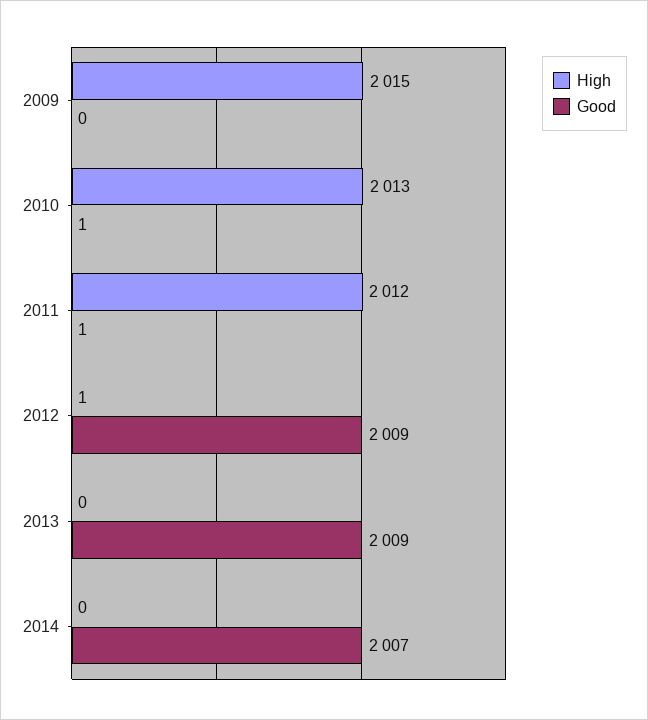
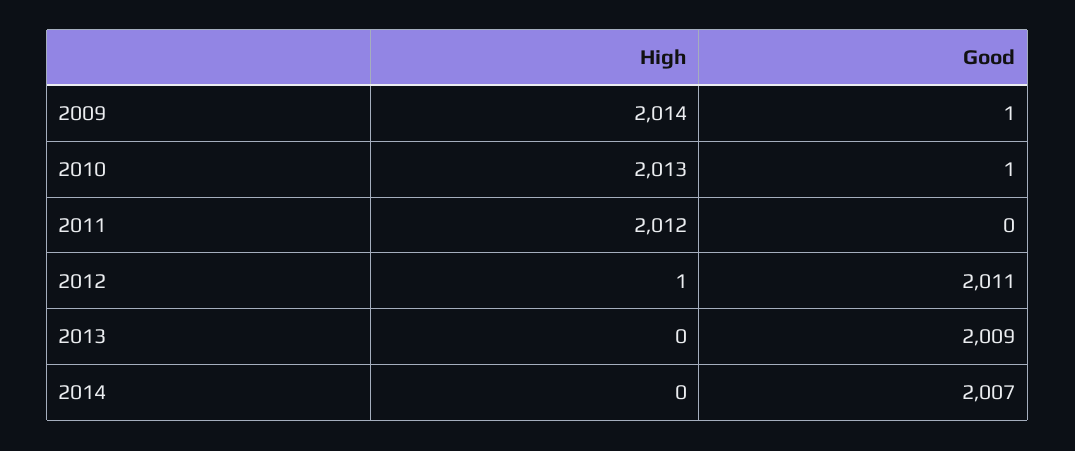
  {
    "High": {
-     "2009": 2015,
+     "2009": 2014,
      "2010": 2013,
      "2011": 2012,
      "2012": 1,
      "2013": 0,
      "2014": 0
    },
    "Good": {
-     "2009": 0,
+     "2009": 1,
      "2010": 1,
-     "2011": 1,
+     "2011": 0,
-     "2012": 2009,
+     "2012": 2011,
      "2013": 2009,
      "2014": 2007
    }
  }

